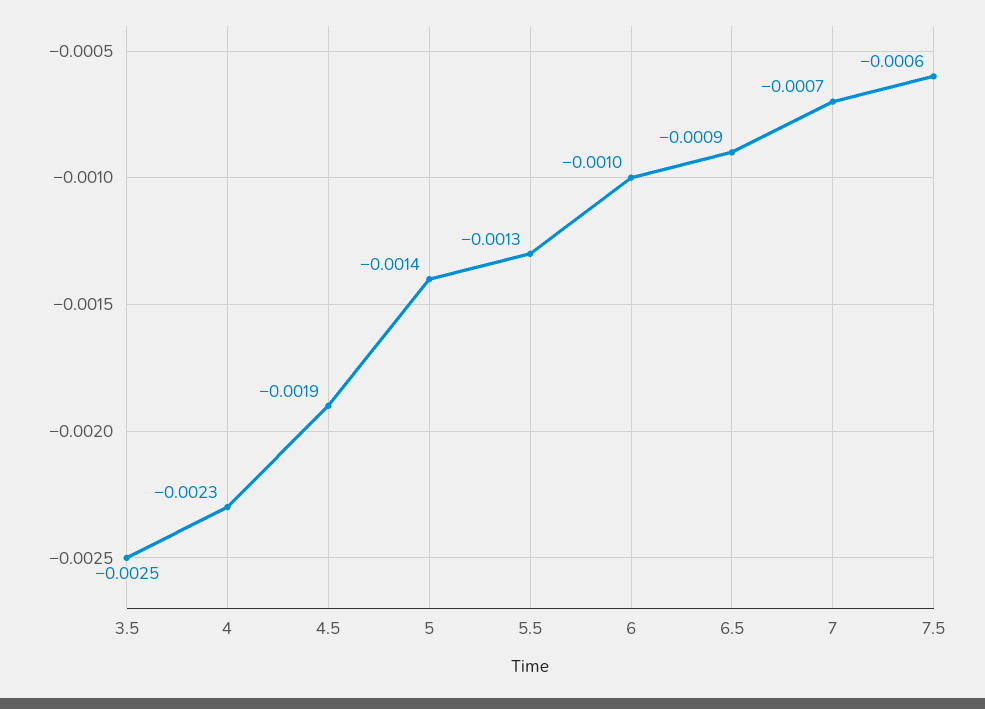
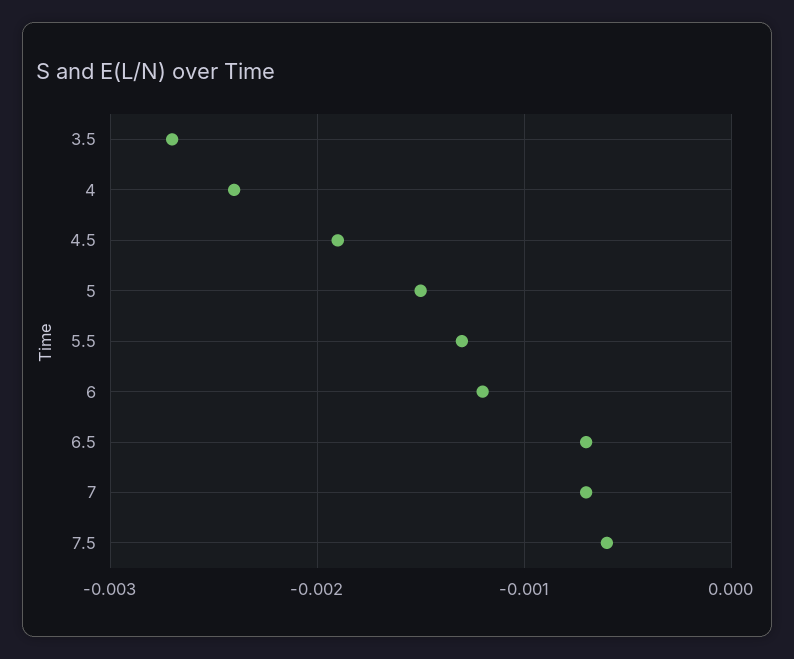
  {
-   "3.5": -0.0025,
+   "3.5": -0.0027,
-   "4": -0.0023,
+   "4": -0.0024,
    "4.5": -0.0019,
-   "5": -0.0014,
+   "5": -0.0015,
    "5.5": -0.0013,
-   "6": -0.001,
+   "6": -0.0012,
-   "6.5": -0.0009,
+   "6.5": -0.0007,
    "7": -0.0007,
    "7.5": -0.0006
  }

